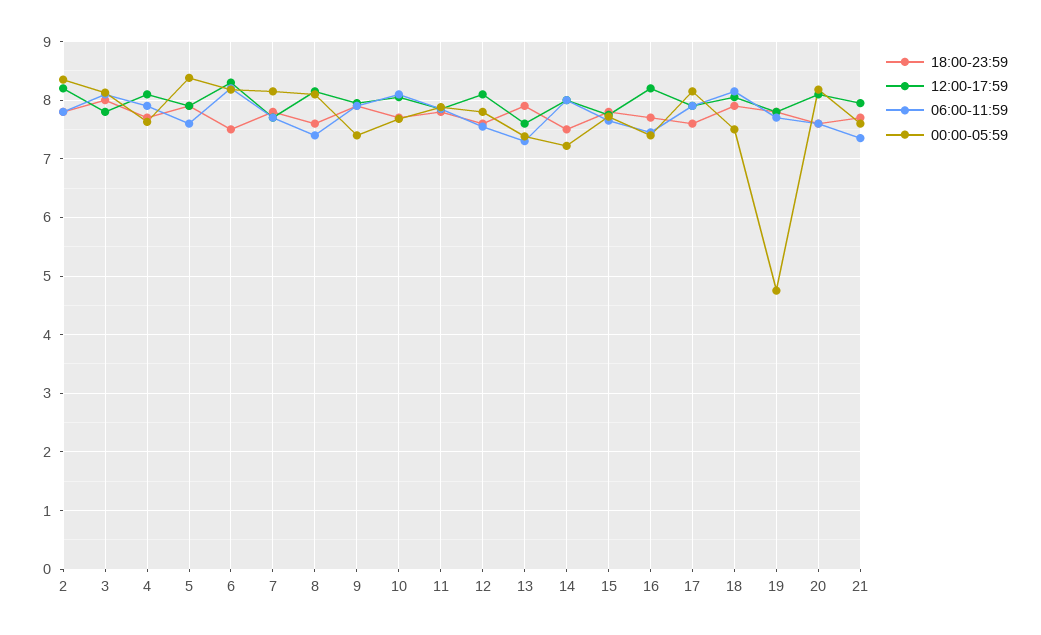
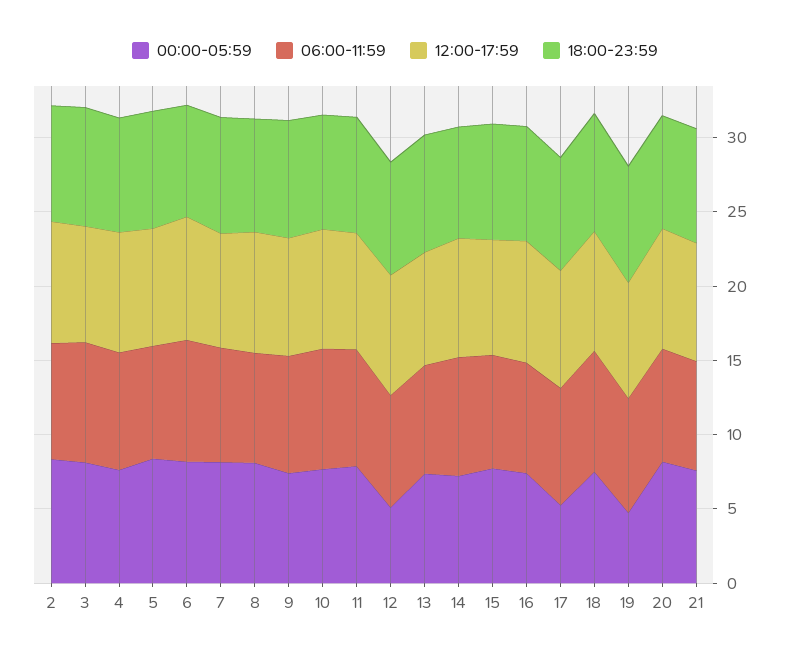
  {
    "18:00-23:59": {
      "2": 7.8,
      "3": 8,
      "4": 7.8,
      "5": 8,
      "6": 7.6,
      "7": 7.8,
      "8": 7.6,
      "9": 8,
      "10": 7.8,
      "11": 7.8,
      "12": 7.6,
      "13": 8,
      "14": 7.6,
      "15": 7.8,
      "16": 7.8,
      "17": 7.6,
      "18": 8,
      "19": 7.8,
      "20": 7.6,
      "21": 7.8
    },
    "12:00-17:59": {
      "2": 8.2,
      "3": 7.8,
      "4": 8.2,
      "5": 8,
      "6": 8.4,
      "7": 7.8,
      "8": 8.2,
      "9": 8,
      "10": 8,
      "11": 7.8,
      "12": 8.2,
      "13": 7.6,
      "14": 8,
      "15": 7.8,
      "16": 8.2,
      "17": 8,
      "18": 8,
      "19": 7.8,
      "20": 8.2,
      "21": 8
    },
    "06:00-11:59": {
      "2": 7.8,
      "3": 8.2,
      "4": 8,
      "5": 7.6,
      "6": 8.2,
      "7": 7.8,
      "8": 7.4,
      "9": 8,
      "10": 8.2,
      "11": 7.8,
      "12": 7.6,
      "13": 7.4,
      "14": 8,
      "15": 7.6,
      "16": 7.4,
      "17": 8,
      "18": 8.2,
      "19": 7.8,
      "20": 7.6,
      "21": 7.4
    },
    "00:00-05:59": {
      "2": 8.4,
      "3": 8.2,
      "4": 7.6,
      "5": 8.4,
      "6": 8.2,
      "7": 8.2,
      "8": 8.2,
      "9": 7.4,
      "10": 7.6,
      "11": 7.8,
-     "12": 7.8,
+     "12": 5,
      "13": 7.4,
      "14": 7.2,
      "15": 7.8,
      "16": 7.4,
-     "17": 8.2,
+     "17": 5,
      "18": 7.6,
      "19": 4.8,
      "20": 8.2,
      "21": 7.6
    }
  }

